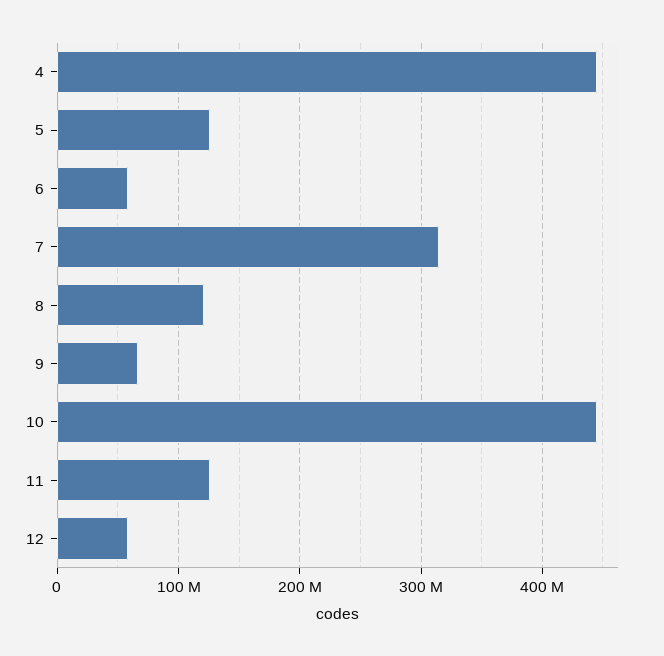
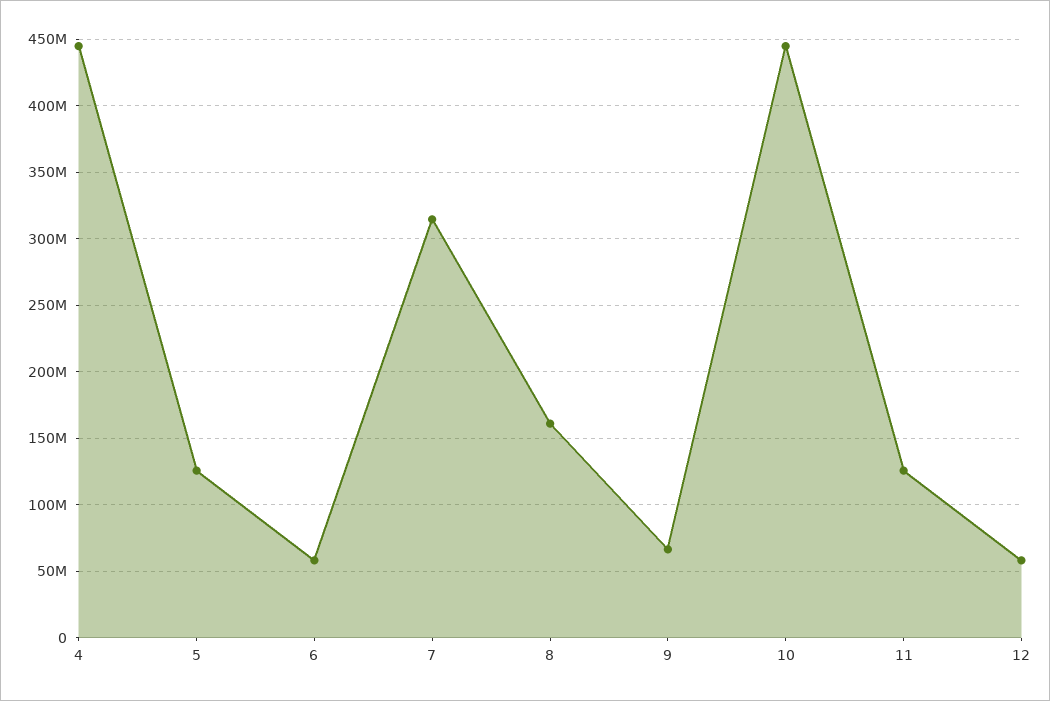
  {
    "4": 445000000,
    "5": 125000000,
    "6": 60000000,
    "7": 315000000,
-   "8": 120000000,
+   "8": 160000000,
    "9": 65000000,
    "10": 445000000,
    "11": 125000000,
    "12": 60000000
  }

